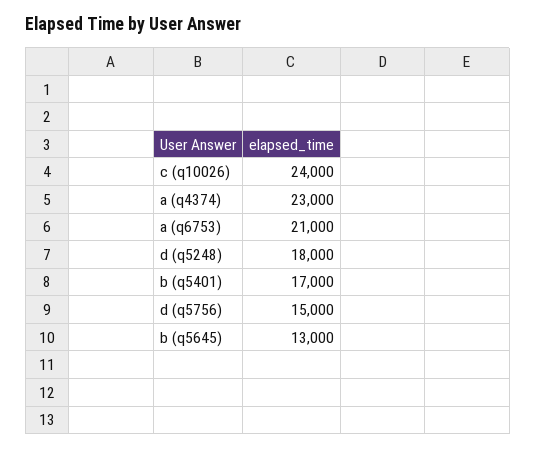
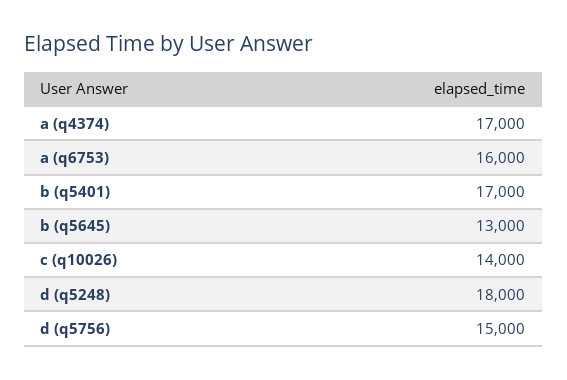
  {
-   "c (q10026)": 24000,
+   "c (q10026)": 14000,
-   "a (q4374)": 23000,
+   "a (q4374)": 17000,
-   "a (q6753)": 21000,
+   "a (q6753)": 16000,
    "d (q5248)": 18000,
    "b (q5401)": 17000,
    "d (q5756)": 15000,
    "b (q5645)": 13000
  }

